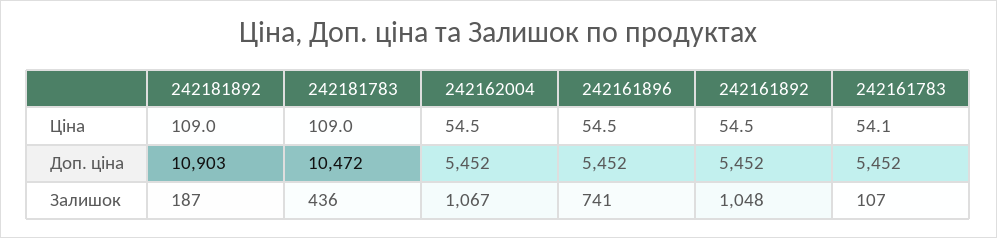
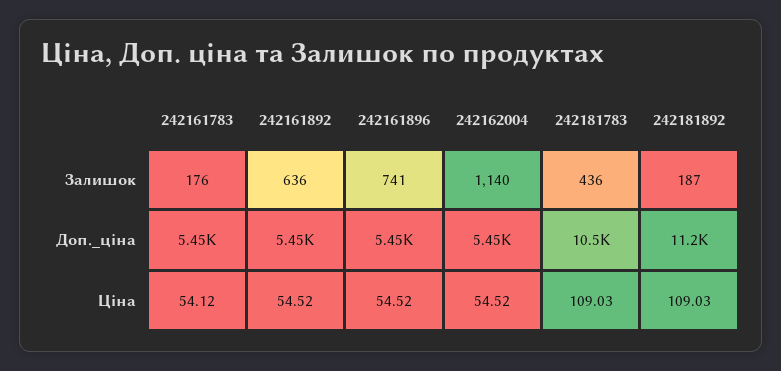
  {
    "242181892": {
      "Ціна": 109.03,
-     "Доп. ціна": 10903,
+     "Доп. ціна": 11200,
      "Залишок": 187
    },
    "242181783": {
      "Ціна": 109.03,
      "Доп. ціна": 10472,
      "Залишок": 436
    },
    "242162004": {
      "Ціна": 54.52,
      "Доп. ціна": 5452,
-     "Залишок": 1067
+     "Залишок": 1140
    },
    "242161896": {
      "Ціна": 54.52,
      "Доп. ціна": 5452,
      "Залишок": 741
    },
    "242161892": {
      "Ціна": 54.52,
      "Доп. ціна": 5452,
-     "Залишок": 1048
+     "Залишок": 636
    },
    "242161783": {
      "Ціна": 54.12,
      "Доп. ціна": 5452,
-     "Залишок": 107
+     "Залишок": 176
    }
  }

